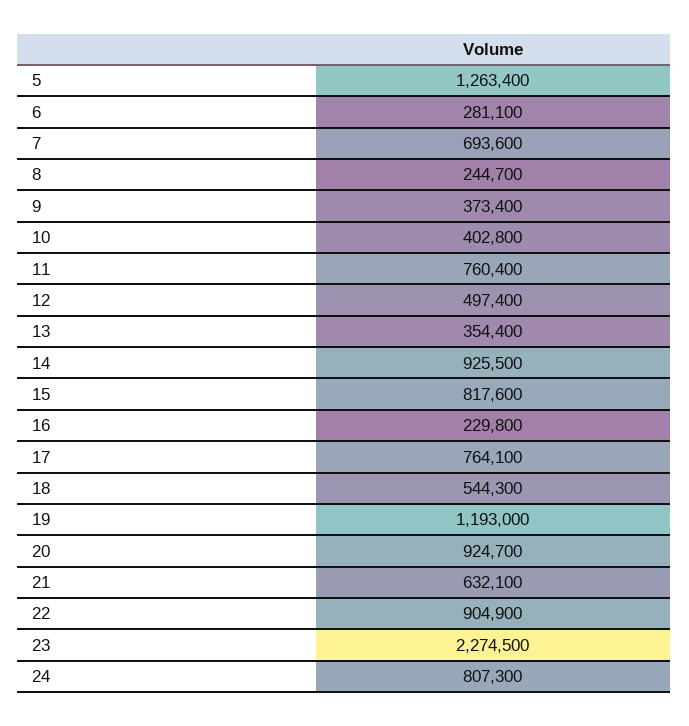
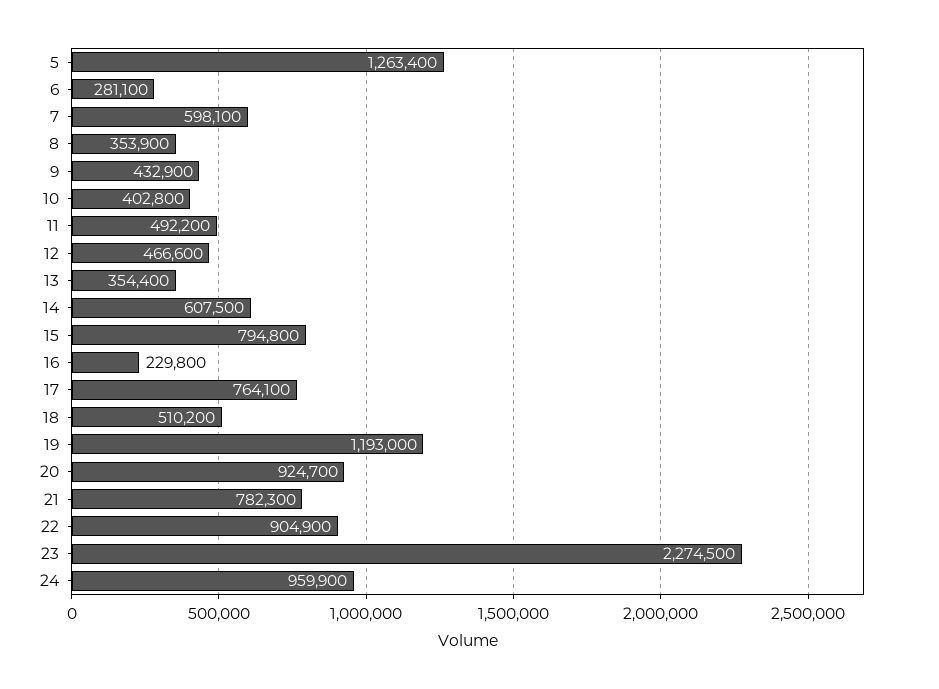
  {
    "5": 1263400,
    "6": 281100,
-   "7": 693600,
+   "7": 598100,
-   "8": 244700,
+   "8": 353900,
-   "9": 373400,
+   "9": 432900,
    "10": 402800,
-   "11": 760400,
+   "11": 492200,
-   "12": 497400,
+   "12": 466600,
    "13": 354400,
-   "14": 925500,
+   "14": 607500,
-   "15": 817600,
+   "15": 794800,
    "16": 229800,
    "17": 764100,
-   "18": 544300,
+   "18": 510200,
    "19": 1193000,
    "20": 924700,
-   "21": 632100,
+   "21": 782300,
    "22": 904900,
    "23": 2274500,
-   "24": 807300
+   "24": 959900
  }

